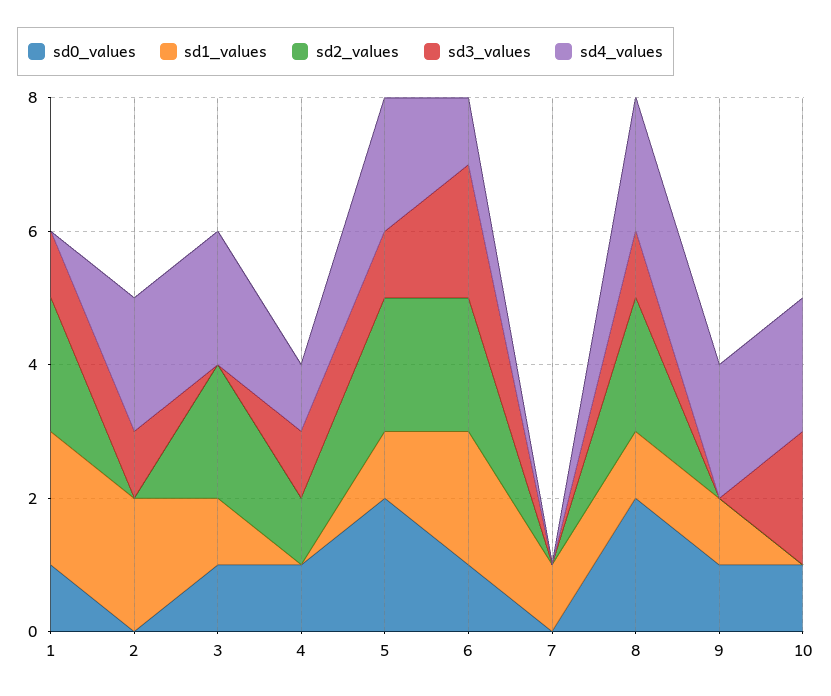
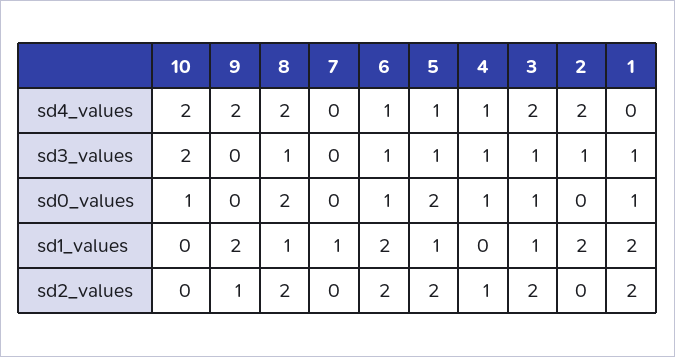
  {
    "sd0_values": {
      "1": 1,
      "2": 0,
      "3": 1,
      "4": 1,
      "5": 2,
      "6": 1,
      "7": 0,
      "8": 2,
-     "9": 1,
+     "9": 0,
      "10": 1
    },
    "sd1_values": {
      "1": 2,
      "2": 2,
      "3": 1,
      "4": 0,
      "5": 1,
      "6": 2,
      "7": 1,
      "8": 1,
-     "9": 1,
+     "9": 2,
      "10": 0
    },
    "sd2_values": {
      "1": 2,
      "2": 0,
      "3": 2,
      "4": 1,
      "5": 2,
      "6": 2,
      "7": 0,
      "8": 2,
-     "9": 0,
+     "9": 1,
      "10": 0
    },
    "sd3_values": {
      "1": 1,
      "2": 1,
-     "3": 0,
+     "3": 1,
      "4": 1,
      "5": 1,
-     "6": 2,
+     "6": 1,
      "7": 0,
      "8": 1,
      "9": 0,
      "10": 2
    },
    "sd4_values": {
      "1": 0,
      "2": 2,
      "3": 2,
      "4": 1,
-     "5": 2,
+     "5": 1,
      "6": 1,
      "7": 0,
      "8": 2,
      "9": 2,
      "10": 2
    }
  }

